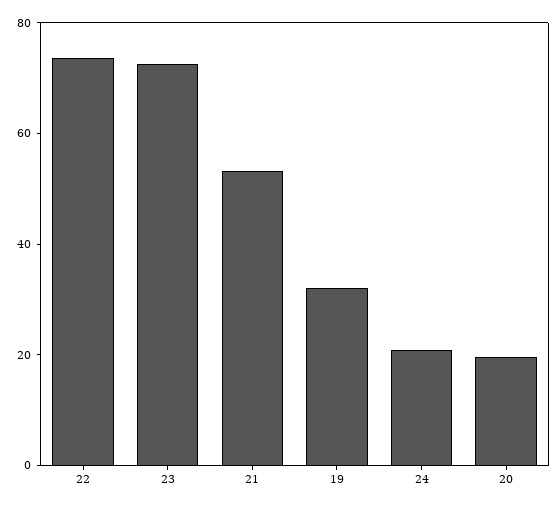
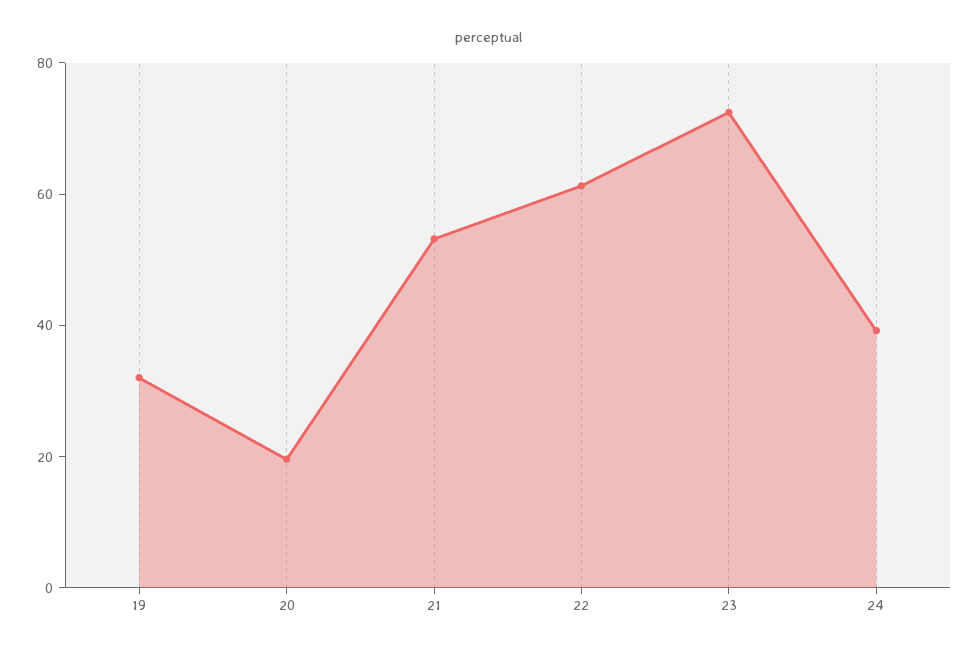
  {
-   "22": 75,
+   "22": 60,
    "23": 70,
    "21": 55,
    "19": 30,
-   "24": 20,
+   "24": 40,
    "20": 20
  }

